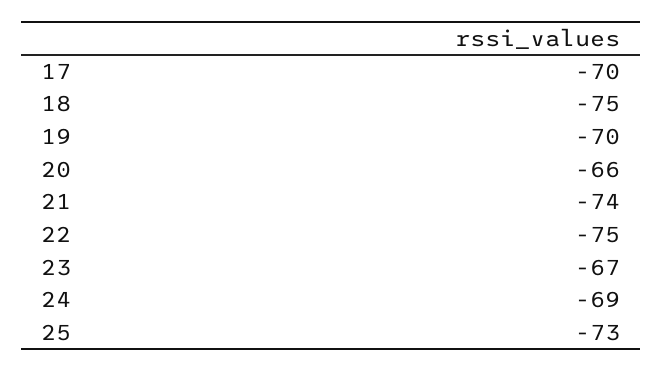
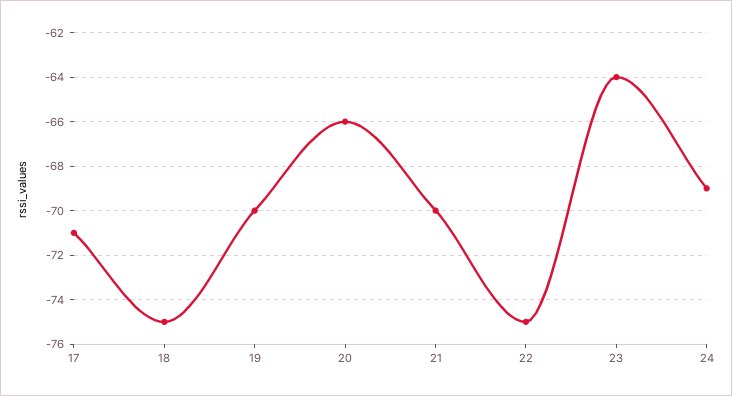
  {
-   "17": -70,
+   "17": -71,
    "18": -75,
    "19": -70,
    "20": -66,
-   "21": -74,
+   "21": -70,
    "22": -75,
-   "23": -67,
+   "23": -64,
-   "24": -69,
+   "24": -69
-   "25": -73
  }

